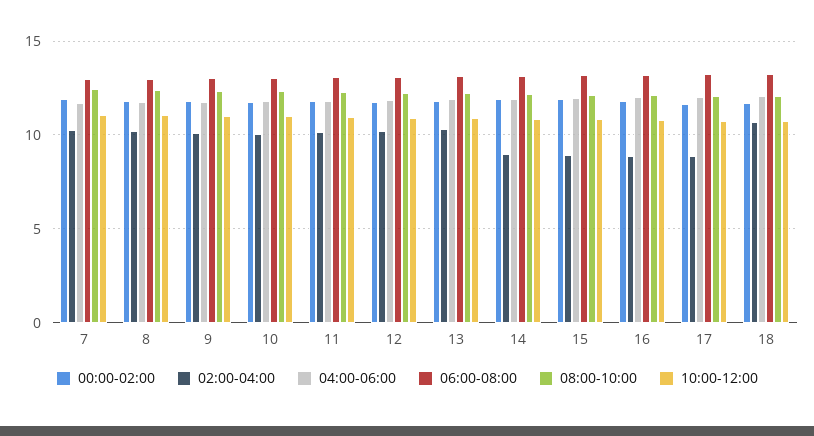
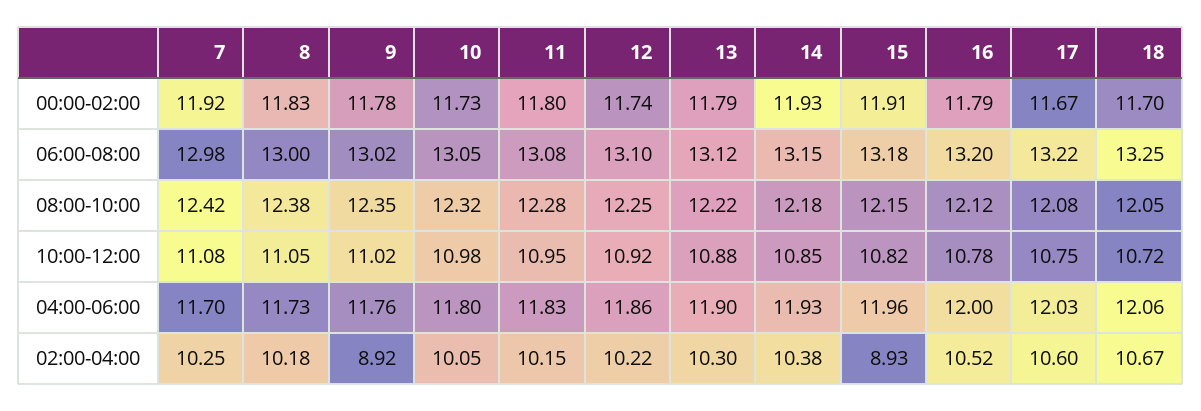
  {
    "00:00-02:00": {
      "7": 11.92,
      "8": 11.83,
      "9": 11.78,
      "10": 11.73,
      "11": 11.8,
      "12": 11.74,
      "13": 11.79,
      "14": 11.93,
      "15": 11.91,
      "16": 11.79,
      "17": 11.67,
      "18": 11.7
    },
    "02:00-04:00": {
      "7": 10.25,
      "8": 10.18,
-     "9": 10,
+     "9": 8.92,
      "10": 10.05,
      "11": 10.15,
      "12": 10.22,
      "13": 10.3,
-     "14": 9,
+     "14": 10.38,
      "15": 8.93,
-     "16": 9,
+     "16": 10.52,
-     "17": 9,
+     "17": 10.6,
      "18": 10.67
    },
    "04:00-06:00": {
      "7": 11.7,
      "8": 11.73,
      "9": 11.76,
      "10": 11.8,
      "11": 11.83,
      "12": 11.86,
      "13": 11.9,
      "14": 11.93,
      "15": 11.96,
      "16": 12,
      "17": 12.03,
      "18": 12.06
    },
    "06:00-08:00": {
      "7": 12.98,
      "8": 13,
      "9": 13.02,
      "10": 13.05,
      "11": 13.08,
      "12": 13.1,
      "13": 13.12,
      "14": 13.15,
      "15": 13.18,
      "16": 13.2,
      "17": 13.22,
      "18": 13.25
    },
    "08:00-10:00": {
      "7": 12.42,
      "8": 12.38,
      "9": 12.35,
      "10": 12.32,
      "11": 12.28,
      "12": 12.25,
      "13": 12.22,
      "14": 12.18,
      "15": 12.15,
      "16": 12.12,
      "17": 12.08,
      "18": 12.05
    },
    "10:00-12:00": {
      "7": 11.08,
      "8": 11.05,
      "9": 11.02,
      "10": 10.98,
      "11": 10.95,
      "12": 10.92,
      "13": 10.88,
      "14": 10.85,
      "15": 10.82,
      "16": 10.78,
      "17": 10.75,
      "18": 10.72
    }
  }

